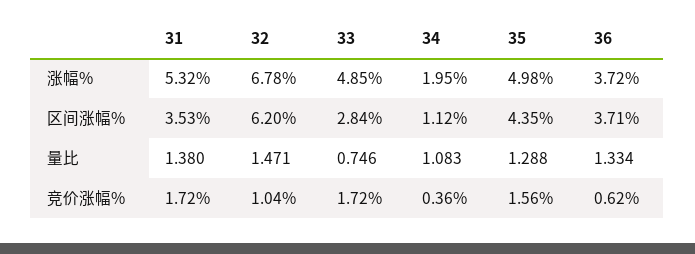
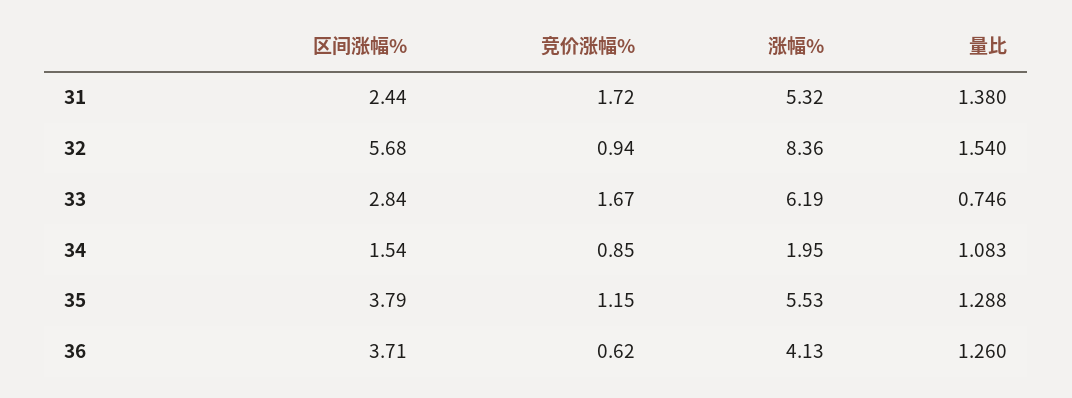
  {
    "31": {
      "涨幅%": 5.32,
-     "区间涨幅%": 3.53,
+     "区间涨幅%": 2.44,
      "量比": 1.38,
      "竞价涨幅%": 1.72
    },
    "32": {
-     "涨幅%": 6.78,
+     "涨幅%": 8.36,
-     "区间涨幅%": 6.2,
+     "区间涨幅%": 5.68,
-     "量比": 1.471,
+     "量比": 1.54,
-     "竞价涨幅%": 1.04
+     "竞价涨幅%": 0.94
    },
    "33": {
-     "涨幅%": 4.85,
+     "涨幅%": 6.19,
      "区间涨幅%": 2.84,
      "量比": 0.746,
-     "竞价涨幅%": 1.72
+     "竞价涨幅%": 1.67
    },
    "34": {
      "涨幅%": 1.95,
-     "区间涨幅%": 1.12,
+     "区间涨幅%": 1.54,
      "量比": 1.083,
-     "竞价涨幅%": 0.36
+     "竞价涨幅%": 0.85
    },
    "35": {
-     "涨幅%": 4.98,
+     "涨幅%": 5.53,
-     "区间涨幅%": 4.35,
+     "区间涨幅%": 3.79,
      "量比": 1.288,
-     "竞价涨幅%": 1.56
+     "竞价涨幅%": 1.15
    },
    "36": {
-     "涨幅%": 3.72,
+     "涨幅%": 4.13,
      "区间涨幅%": 3.71,
-     "量比": 1.334,
+     "量比": 1.26,
      "竞价涨幅%": 0.62
    }
  }

